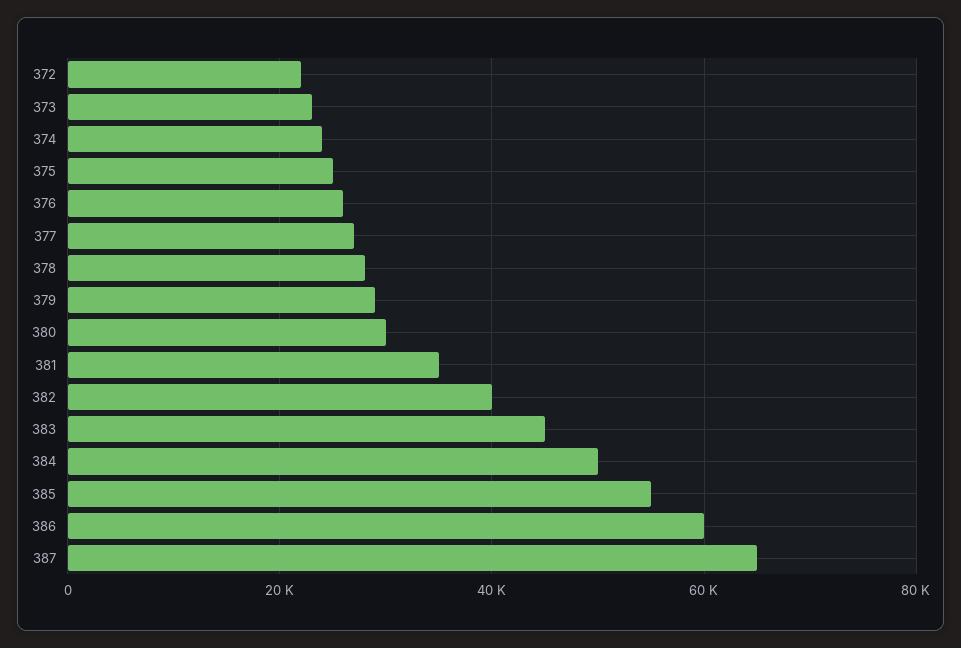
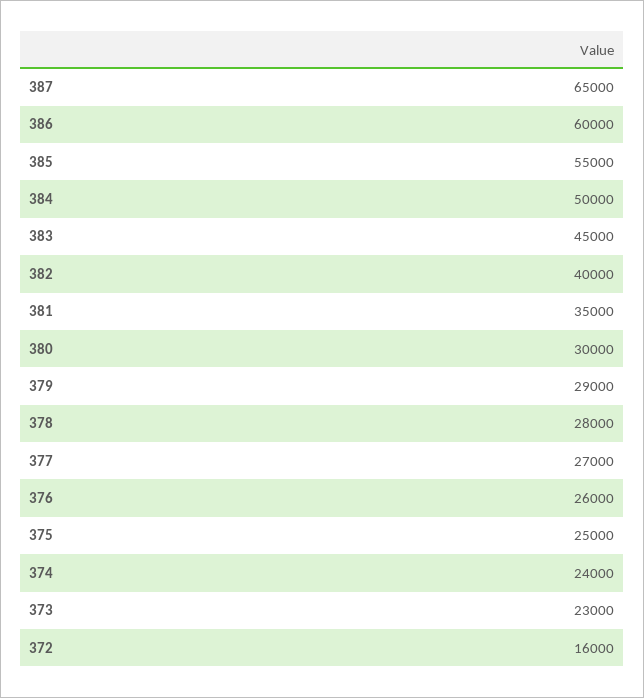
  {
-   "372": 22000,
+   "372": 16000,
    "373": 23000,
    "374": 24000,
    "375": 25000,
    "376": 26000,
    "377": 27000,
    "378": 28000,
    "379": 29000,
    "380": 30000,
    "381": 35000,
    "382": 40000,
    "383": 45000,
    "384": 50000,
    "385": 55000,
    "386": 60000,
    "387": 65000
  }

